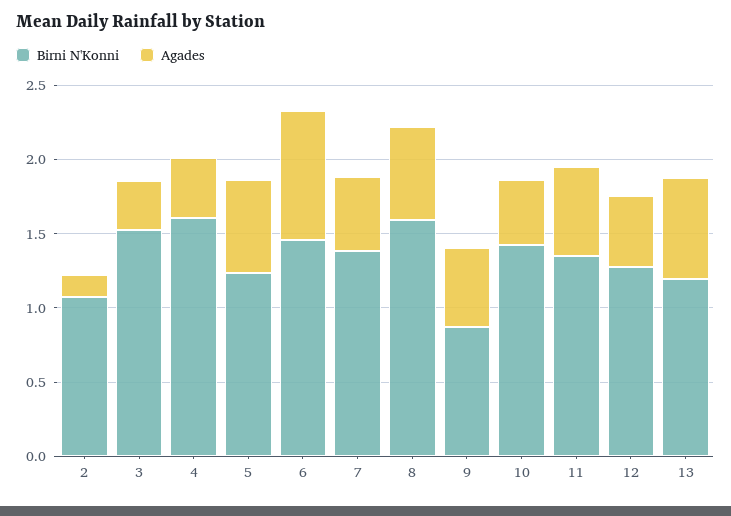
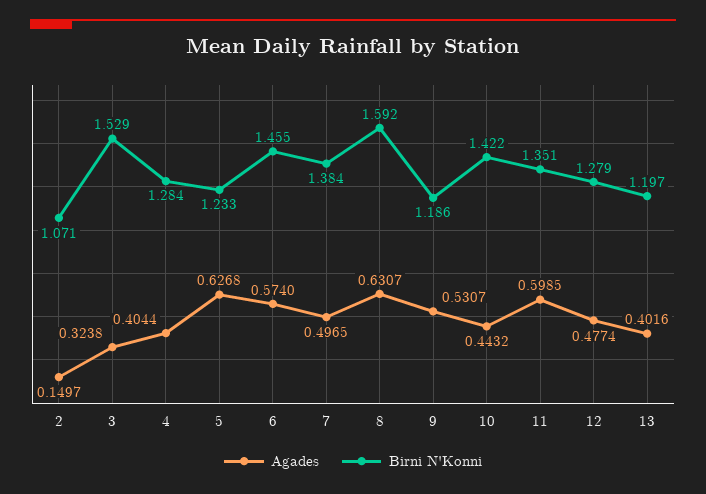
  {
    "Birni N'Konni": {
      "2": 1.071,
      "3": 1.529,
-     "4": 1.6,
+     "4": 1.284,
      "5": 1.233,
      "6": 1.455,
      "7": 1.384,
      "8": 1.592,
-     "9": 0.9,
+     "9": 1.186,
      "10": 1.422,
      "11": 1.351,
      "12": 1.279,
      "13": 1.197
    },
    "Agades": {
      "2": 0.1497,
      "3": 0.3238,
      "4": 0.4044,
      "5": 0.6268,
-     "6": 0.9,
+     "6": 0.574,
      "7": 0.4965,
      "8": 0.6307,
      "9": 0.5307,
      "10": 0.4432,
      "11": 0.5985,
      "12": 0.4774,
-     "13": 0.7
+     "13": 0.4016
    }
  }

